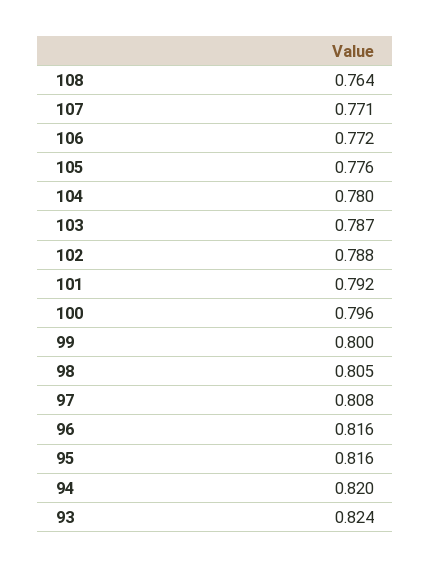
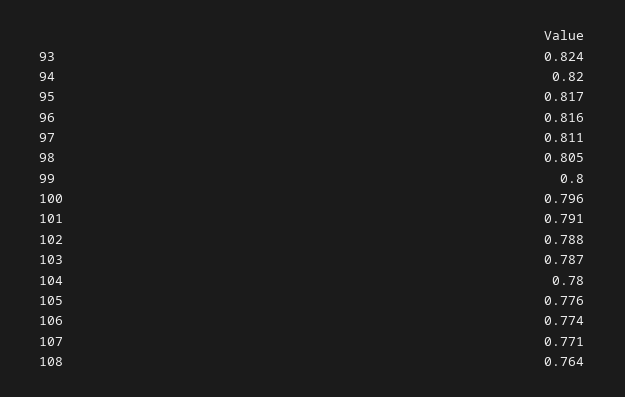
  {
    "108": 0.764,
    "107": 0.771,
-   "106": 0.772,
+   "106": 0.774,
    "105": 0.776,
    "104": 0.78,
    "103": 0.787,
    "102": 0.788,
-   "101": 0.792,
+   "101": 0.791,
    "100": 0.796,
    "99": 0.8,
    "98": 0.805,
-   "97": 0.808,
+   "97": 0.811,
    "96": 0.816,
-   "95": 0.816,
+   "95": 0.817,
    "94": 0.82,
    "93": 0.824
  }

